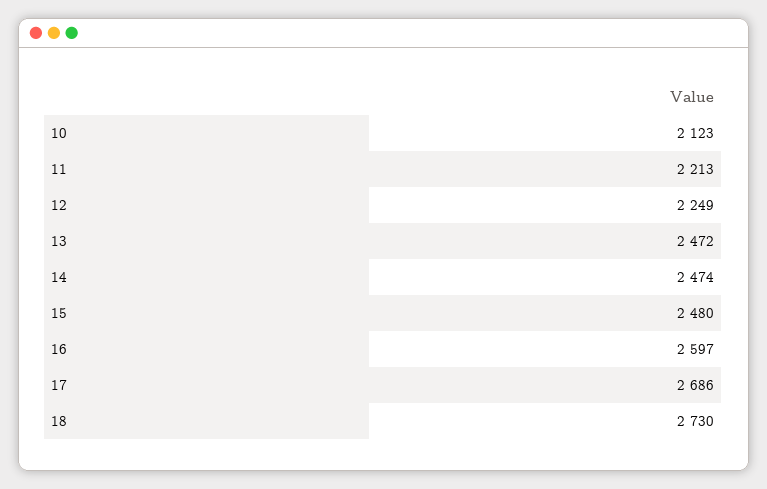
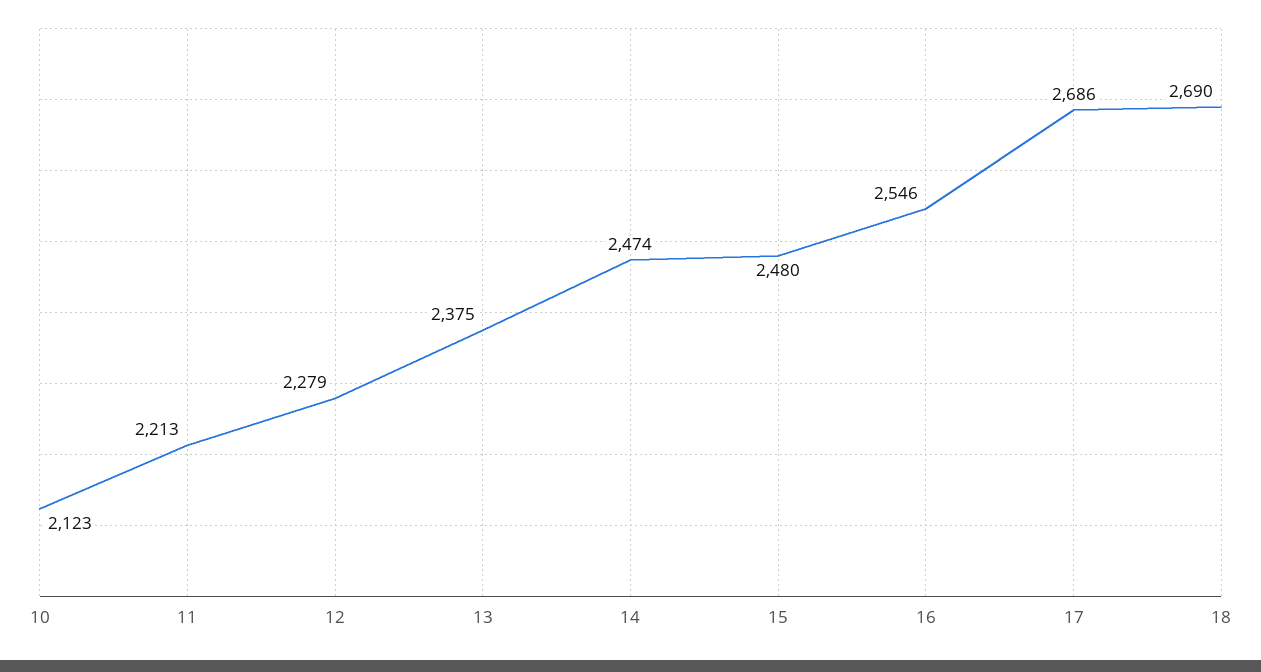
  {
    "10": 2123,
    "11": 2213,
-   "12": 2249,
+   "12": 2279,
-   "13": 2472,
+   "13": 2375,
    "14": 2474,
    "15": 2480,
-   "16": 2597,
+   "16": 2546,
    "17": 2686,
-   "18": 2730
+   "18": 2690
  }

